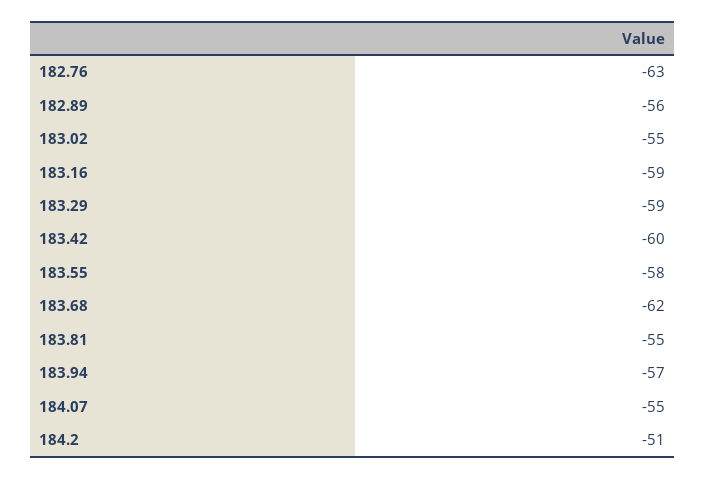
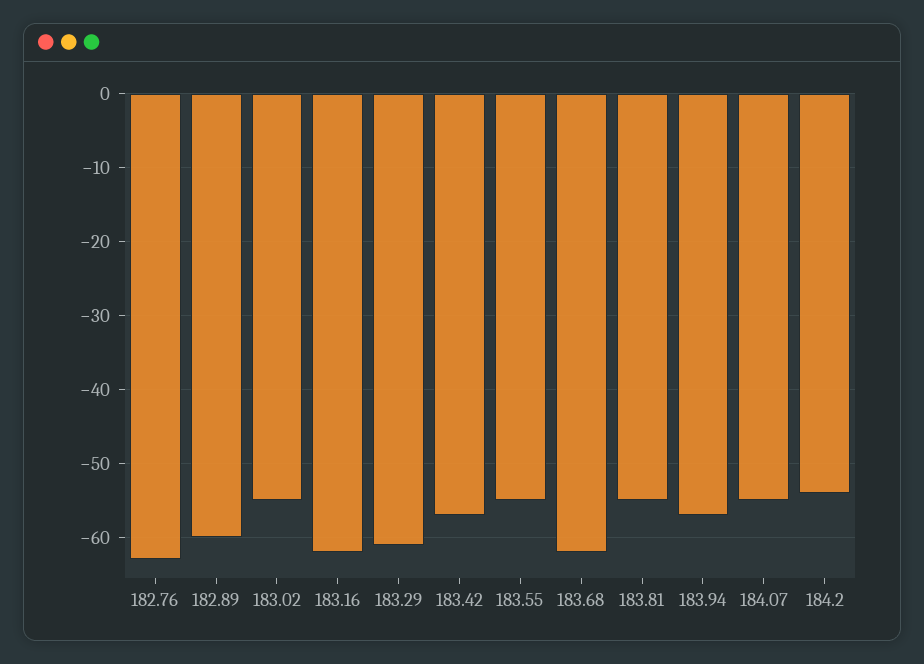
  {
    "182.76": -63,
-   "182.89": -56,
+   "182.89": -60,
    "183.02": -55,
-   "183.16": -59,
+   "183.16": -62,
-   "183.29": -59,
+   "183.29": -61,
-   "183.42": -60,
+   "183.42": -57,
-   "183.55": -58,
+   "183.55": -55,
    "183.68": -62,
    "183.81": -55,
    "183.94": -57,
    "184.07": -55,
-   "184.2": -51
+   "184.2": -54
  }

